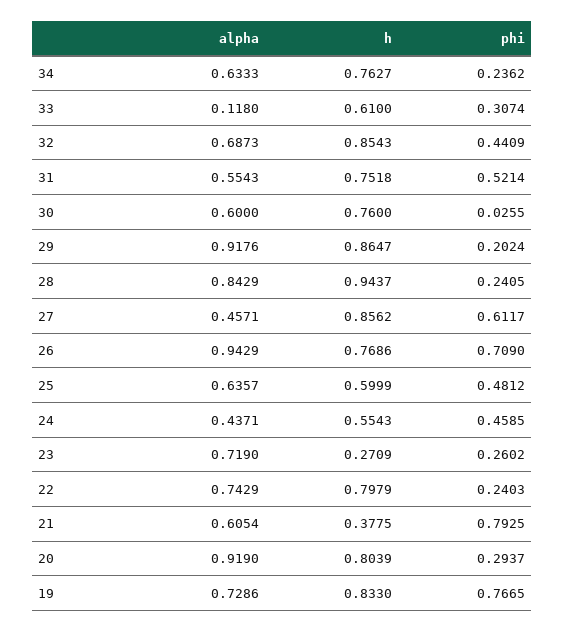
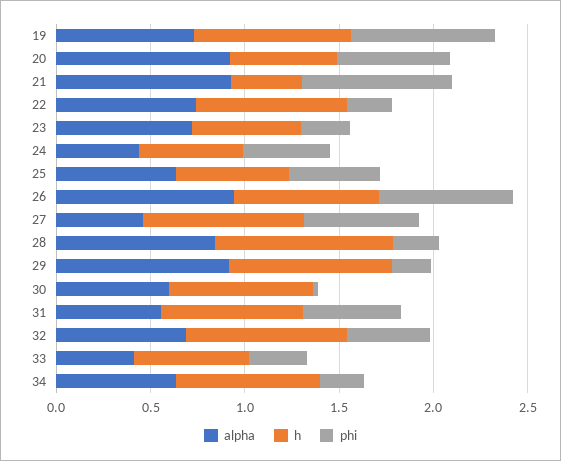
  {
    "alpha": {
      "34": 0.6333,
-     "33": 0.118,
+     "33": 0.4,
      "32": 0.6873,
      "31": 0.5543,
      "30": 0.6,
      "29": 0.9176,
      "28": 0.8429,
      "27": 0.4571,
      "26": 0.9429,
      "25": 0.6357,
      "24": 0.4371,
      "23": 0.719,
      "22": 0.7429,
-     "21": 0.6054,
+     "21": 0.9,
      "20": 0.919,
      "19": 0.7286
    },
    "h": {
      "34": 0.7627,
      "33": 0.61,
      "32": 0.8543,
      "31": 0.7518,
      "30": 0.76,
      "29": 0.8647,
      "28": 0.9437,
      "27": 0.8562,
      "26": 0.7686,
      "25": 0.5999,
      "24": 0.5543,
-     "23": 0.2709,
+     "23": 0.6,
      "22": 0.7979,
      "21": 0.3775,
-     "20": 0.8039,
+     "20": 0.6,
      "19": 0.833
    },
    "phi": {
      "34": 0.2362,
      "33": 0.3074,
      "32": 0.4409,
      "31": 0.5214,
      "30": 0.0255,
      "29": 0.2024,
      "28": 0.2405,
      "27": 0.6117,
      "26": 0.709,
      "25": 0.4812,
      "24": 0.4585,
      "23": 0.2602,
      "22": 0.2403,
      "21": 0.7925,
-     "20": 0.2937,
+     "20": 0.6,
      "19": 0.7665
    }
  }

